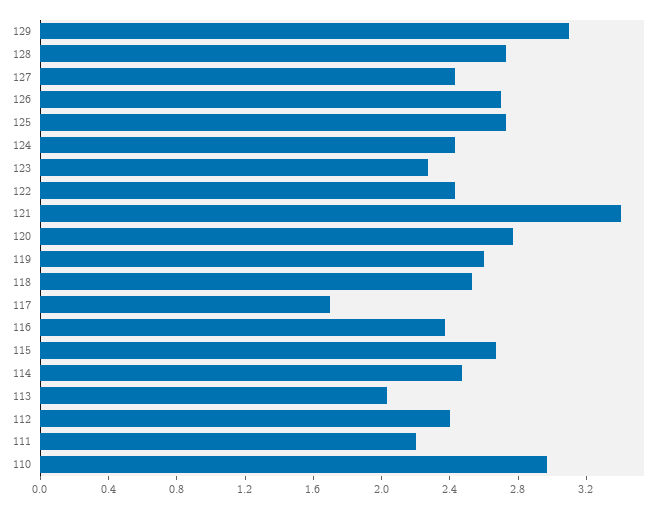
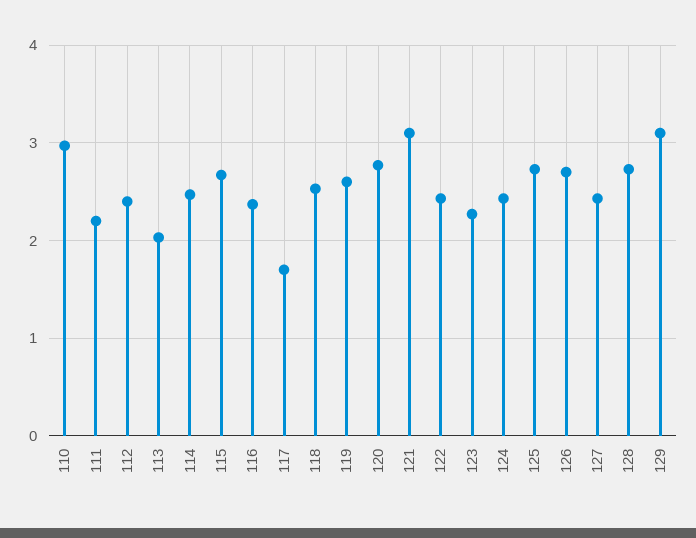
  {
    "129": 3.1,
    "128": 2.7,
    "127": 2.4,
    "126": 2.7,
    "125": 2.7,
    "124": 2.4,
    "123": 2.3,
    "122": 2.4,
-   "121": 3.4,
+   "121": 3.1,
    "120": 2.8,
    "119": 2.6,
    "118": 2.5,
    "117": 1.7,
    "116": 2.4,
    "115": 2.7,
    "114": 2.5,
    "113": 2,
    "112": 2.4,
    "111": 2.2,
    "110": 3
  }

